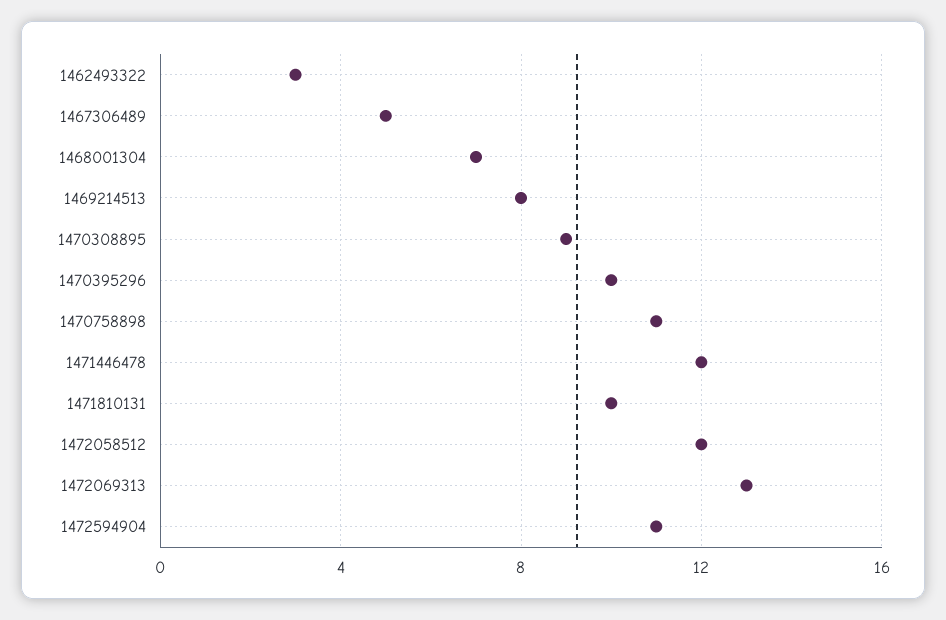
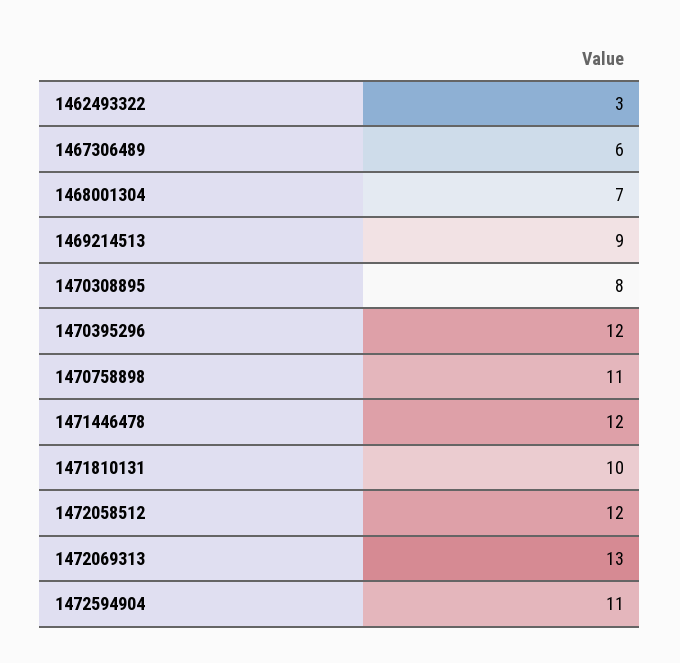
  {
    "1462493322": 3,
-   "1467306489": 5,
+   "1467306489": 6,
    "1468001304": 7,
-   "1469214513": 8,
+   "1469214513": 9,
-   "1470308895": 9,
+   "1470308895": 8,
-   "1470395296": 10,
+   "1470395296": 12,
    "1470758898": 11,
    "1471446478": 12,
    "1471810131": 10,
    "1472058512": 12,
    "1472069313": 13,
    "1472594904": 11
  }

